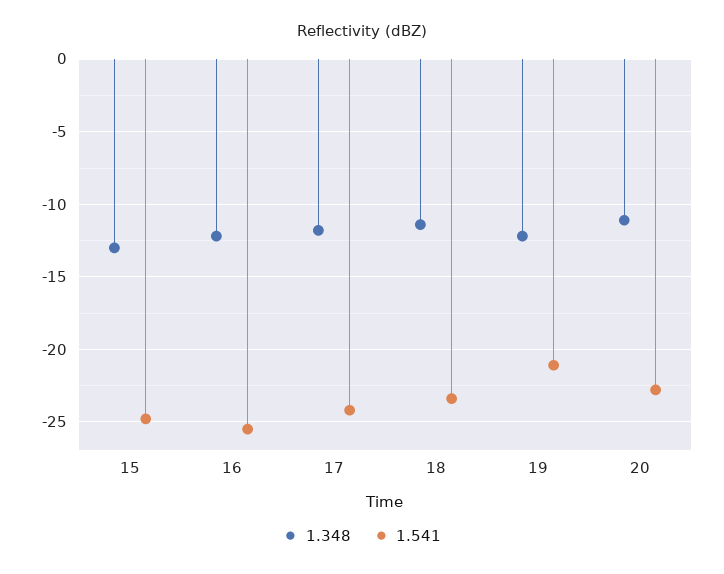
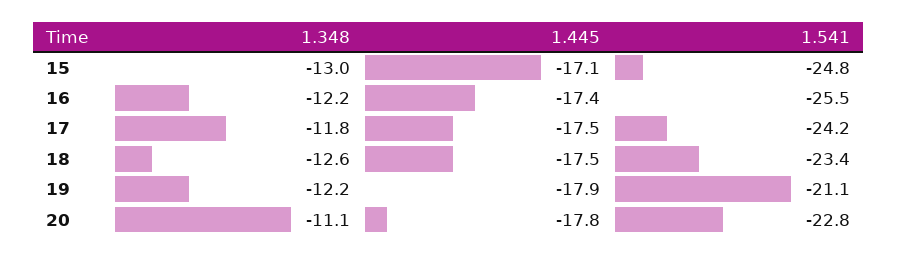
  {
    "1.348": {
      "15": -13,
      "16": -12.2,
      "17": -11.8,
-     "18": -11.5,
+     "18": -12.6,
      "19": -12.2,
      "20": -11.1
    },
    "1.541": {
      "15": -24.8,
      "16": -25.5,
      "17": -24.2,
      "18": -23.4,
      "19": -21.1,
      "20": -22.8
-   }
+   },
+   "1.445": {
+     "15": -17.1,
+     "16": -17.4,
+     "17": -17.5,
+     "18": -17.5,
+     "19": -17.9,
+     "20": -17.8
+   }
  }

